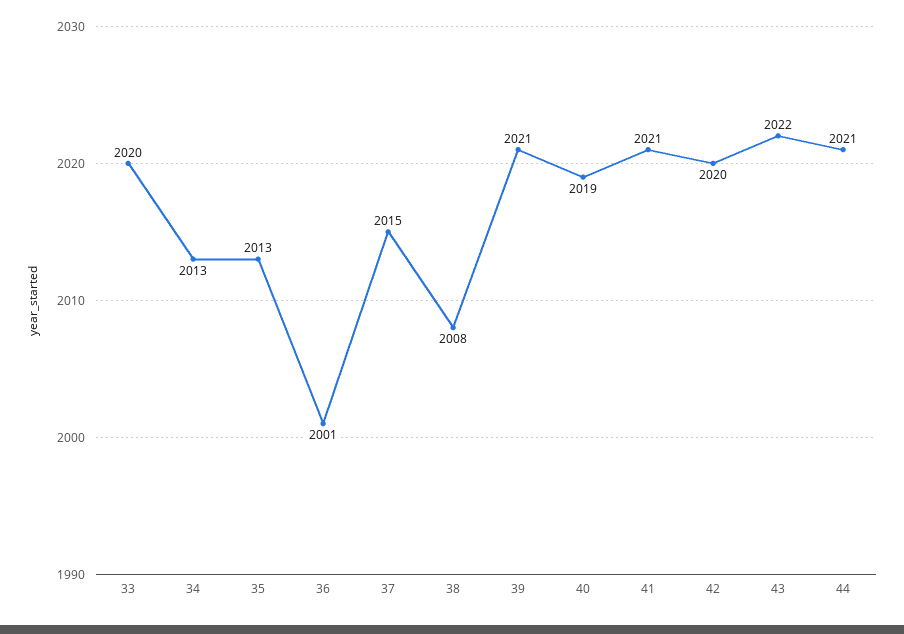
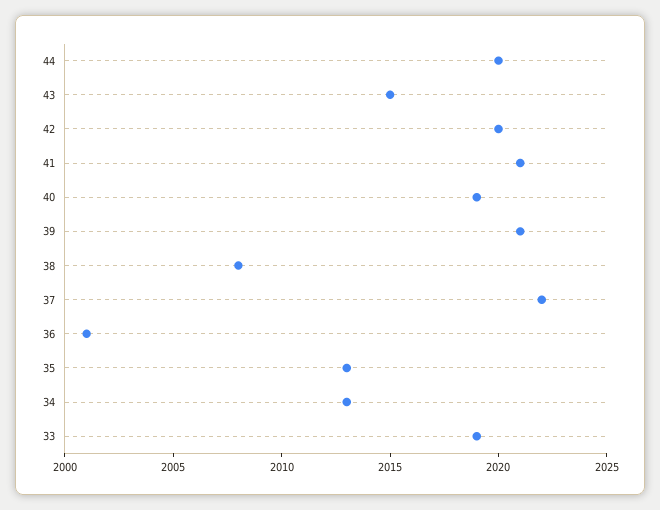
  {
-   "33": 2020,
+   "33": 2019,
    "34": 2013,
    "35": 2013,
    "36": 2001,
-   "37": 2015,
+   "37": 2022,
    "38": 2008,
    "39": 2021,
    "40": 2019,
    "41": 2021,
    "42": 2020,
-   "43": 2022,
+   "43": 2015,
-   "44": 2021
+   "44": 2020
  }

